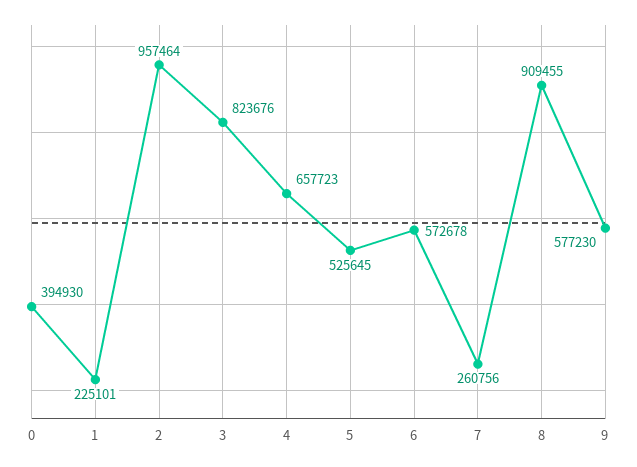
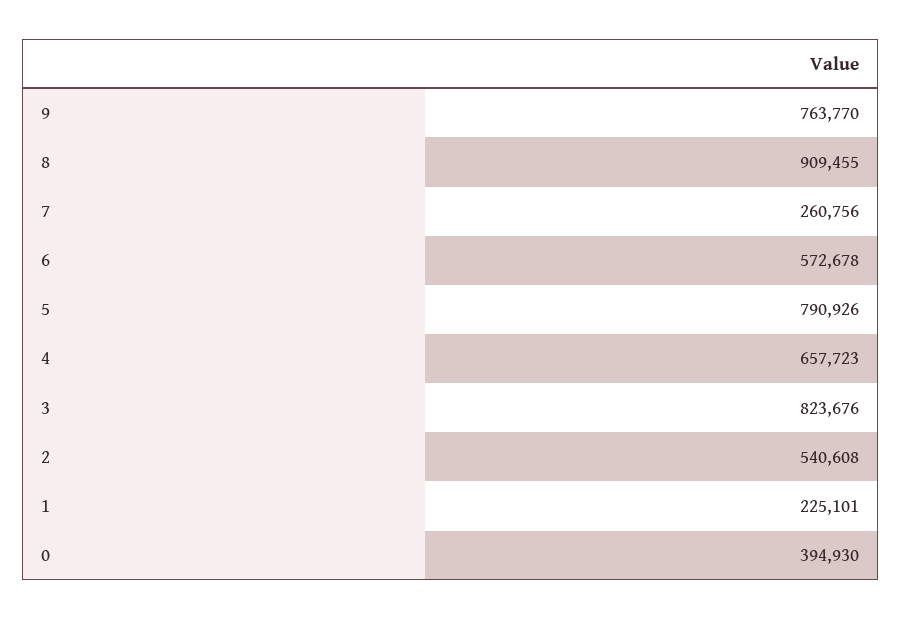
  {
    "0": 394930,
    "1": 225101,
-   "2": 957464,
+   "2": 540608,
    "3": 823676,
    "4": 657723,
-   "5": 525645,
+   "5": 790926,
    "6": 572678,
    "7": 260756,
    "8": 909455,
-   "9": 577230
+   "9": 763770
  }

